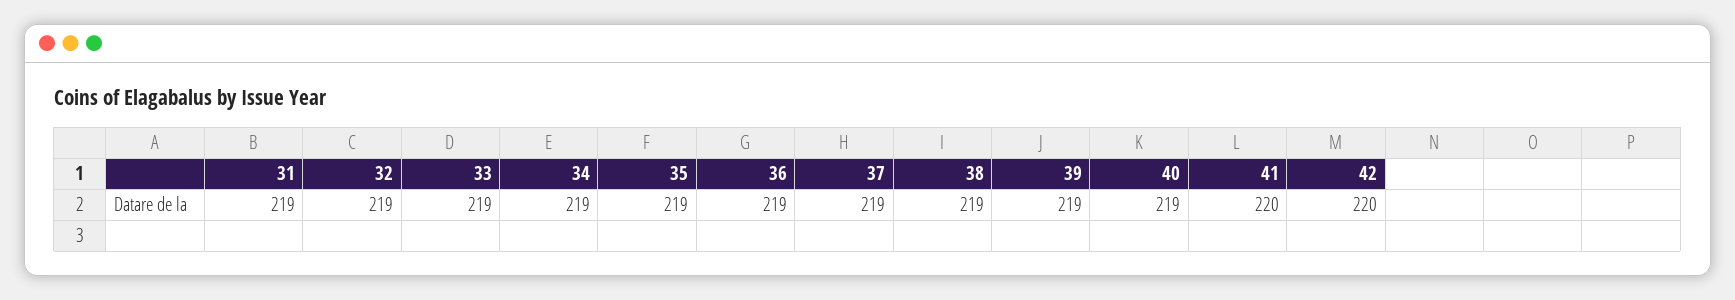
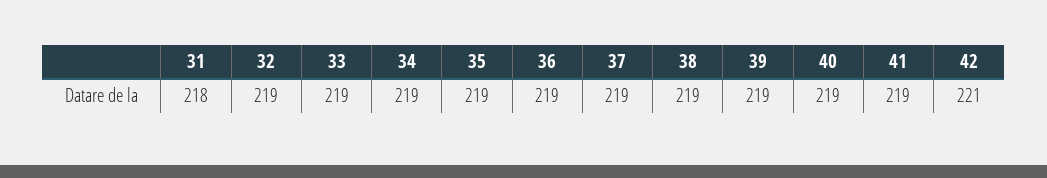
  {
-   "31": 219,
+   "31": 218,
    "32": 219,
    "33": 219,
    "34": 219,
    "35": 219,
    "36": 219,
    "37": 219,
    "38": 219,
    "39": 219,
    "40": 219,
-   "41": 220,
+   "41": 219,
-   "42": 220
+   "42": 221
  }

